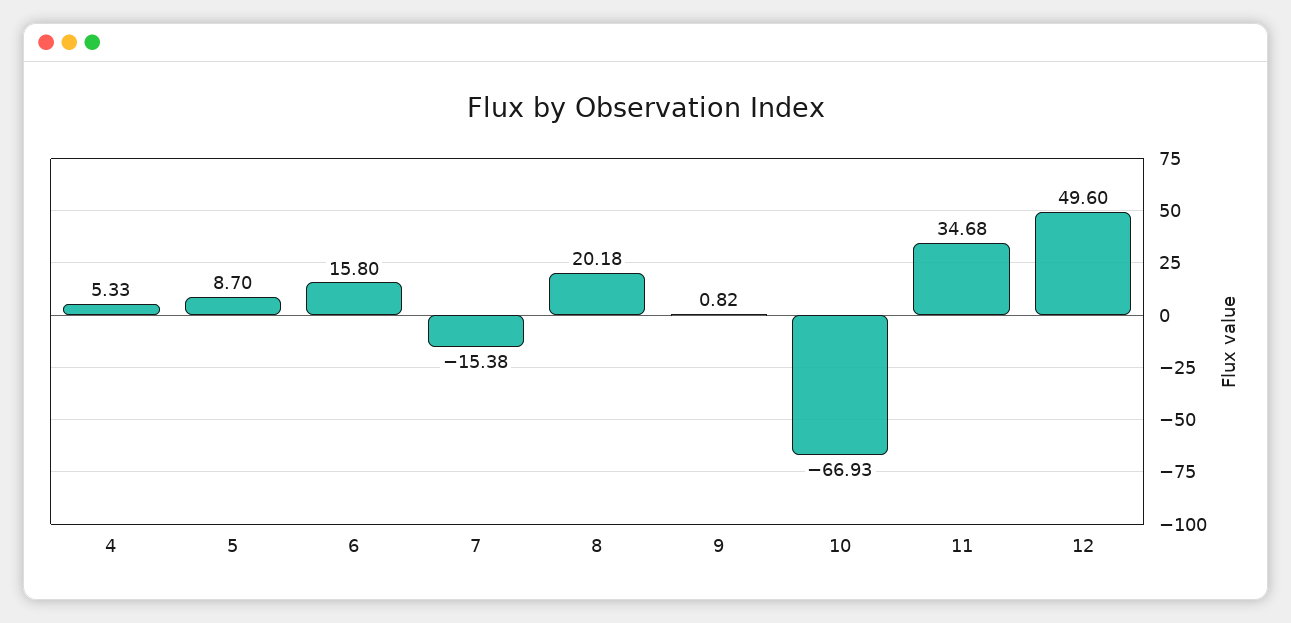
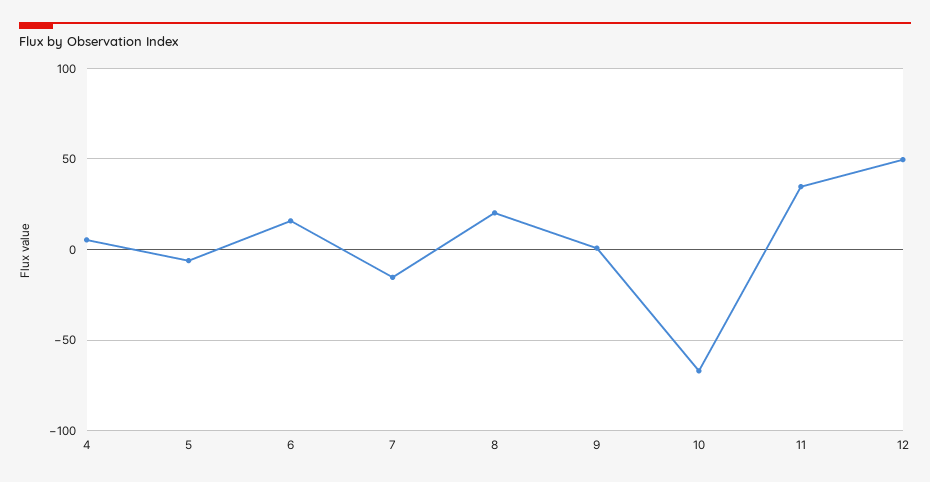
  {
    "4": 5.33,
-   "5": 8.7,
+   "5": -5,
    "6": 15.8,
    "7": -15.38,
    "8": 20.18,
    "9": 0.82,
    "10": -66.93,
    "11": 34.68,
    "12": 49.6
  }

